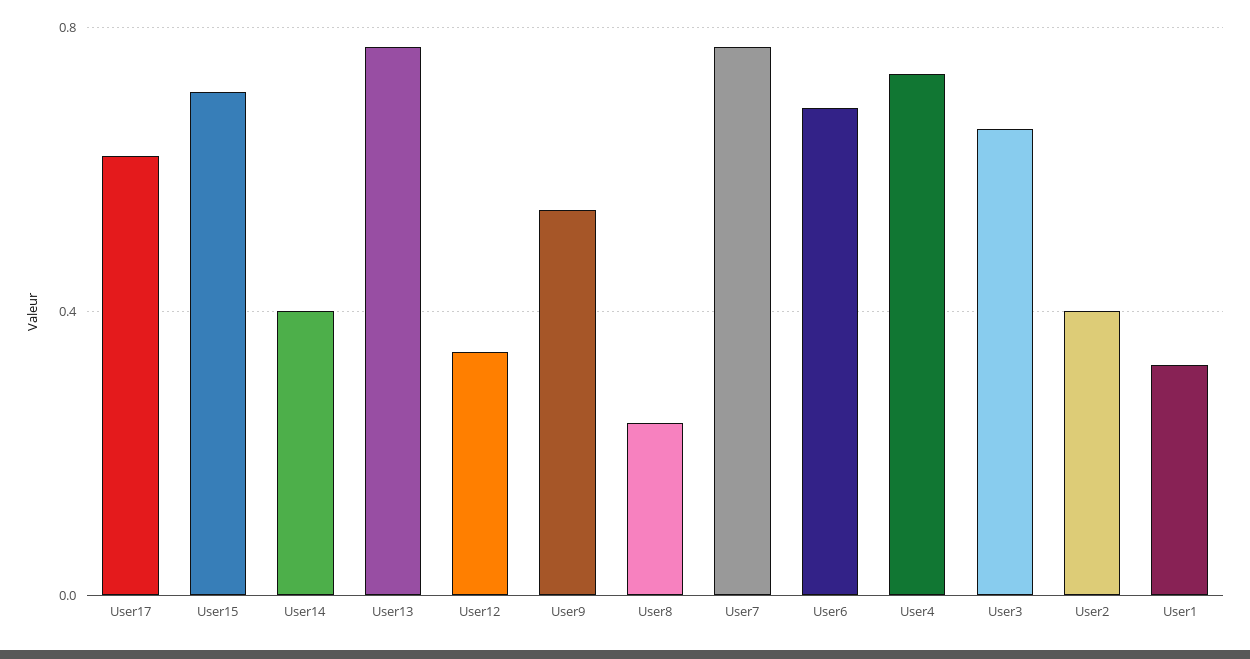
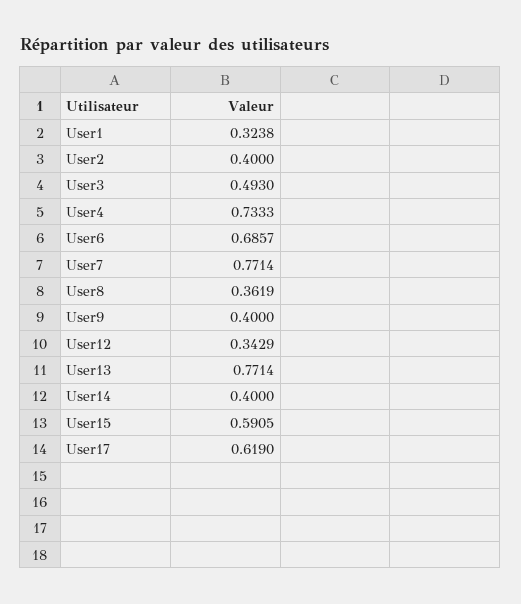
  {
    "User17": 0.619,
-   "User15": 0.7,
+   "User15": 0.5905,
    "User14": 0.4,
    "User13": 0.7714,
    "User12": 0.3429,
-   "User9": 0.55,
+   "User9": 0.4,
-   "User8": 0.25,
+   "User8": 0.3619,
    "User7": 0.7714,
    "User6": 0.6857,
    "User4": 0.7333,
-   "User3": 0.65,
+   "User3": 0.493,
    "User2": 0.4,
    "User1": 0.3238
  }

